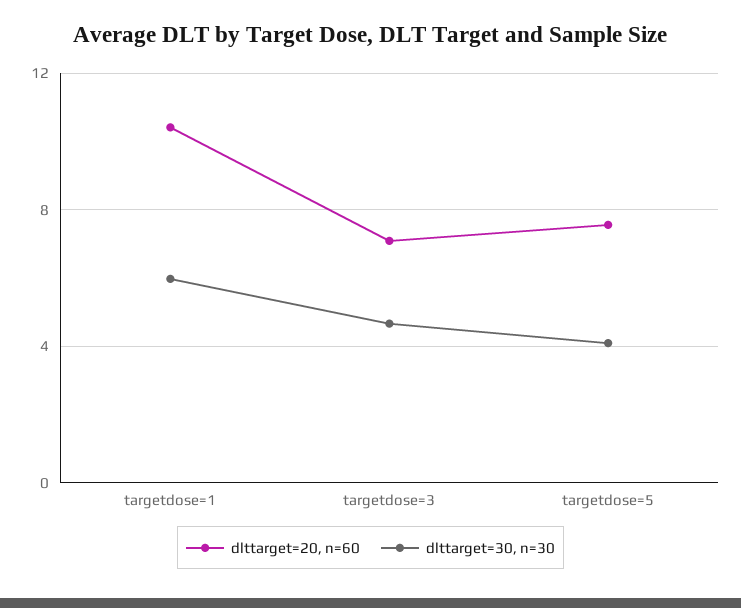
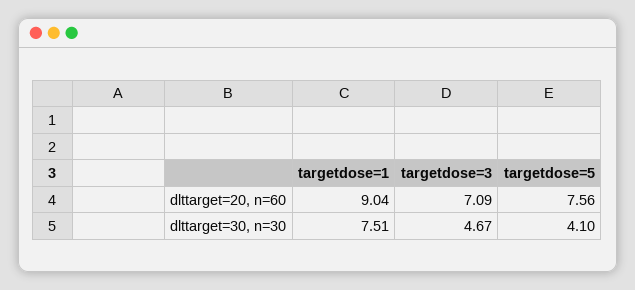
  {
    "dlttarget=20, n=60": {
-     "targetdose=1": 10.5,
+     "targetdose=1": 9.04,
      "targetdose=3": 7.09,
      "targetdose=5": 7.56
    },
    "dlttarget=30, n=30": {
-     "targetdose=1": 6,
+     "targetdose=1": 7.51,
      "targetdose=3": 4.67,
      "targetdose=5": 4.1
    }
  }

